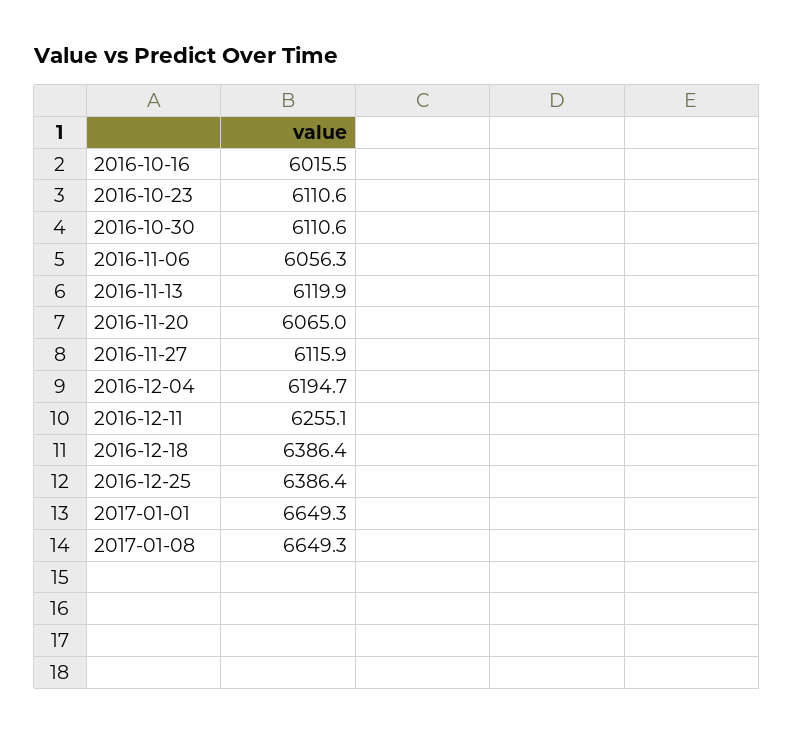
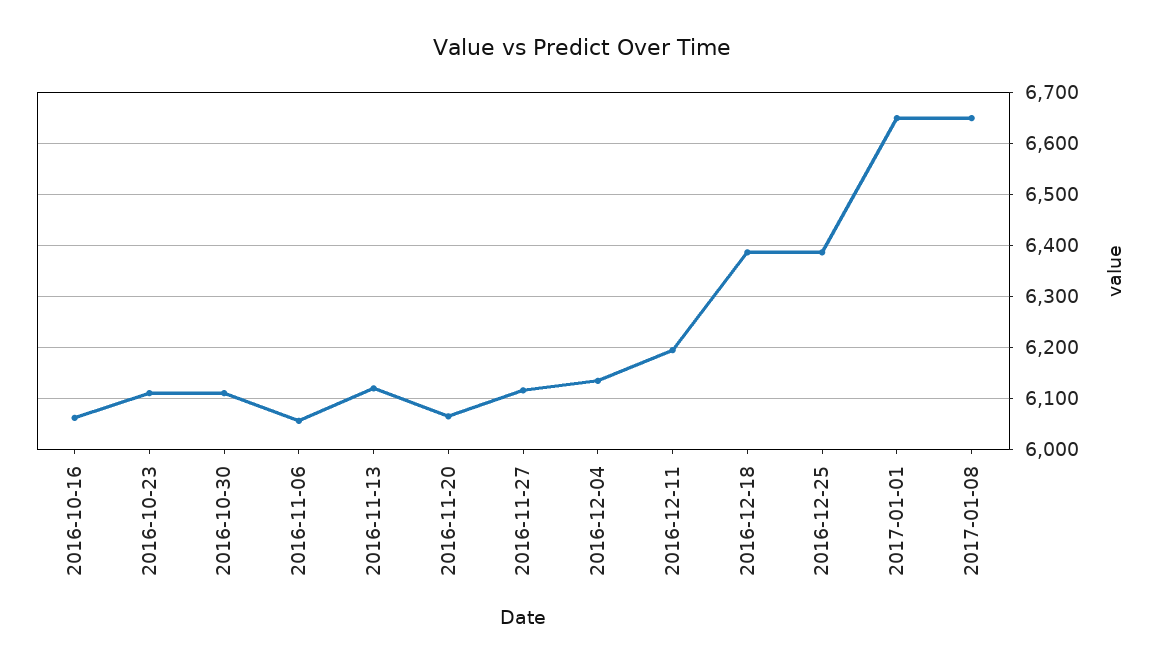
  {
-   "2016-10-16": 6015.5,
+   "2016-10-16": 6060,
    "2016-10-23": 6110.6,
    "2016-10-30": 6110.6,
    "2016-11-06": 6056.3,
    "2016-11-13": 6119.9,
    "2016-11-20": 6065,
    "2016-11-27": 6115.9,
-   "2016-12-04": 6194.7,
+   "2016-12-04": 6140,
-   "2016-12-11": 6255.1,
+   "2016-12-11": 6200,
    "2016-12-18": 6386.4,
    "2016-12-25": 6386.4,
    "2017-01-01": 6649.3,
    "2017-01-08": 6649.3
  }

